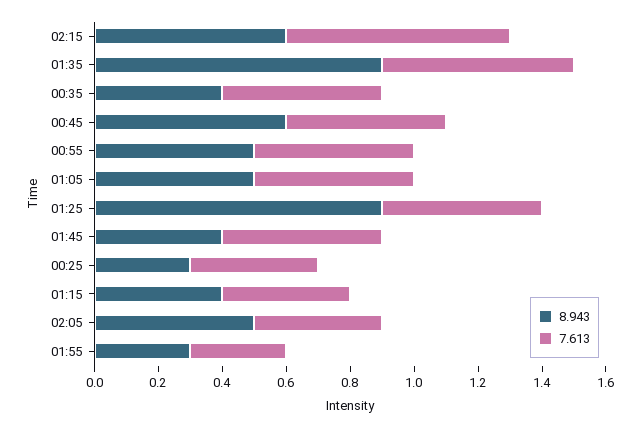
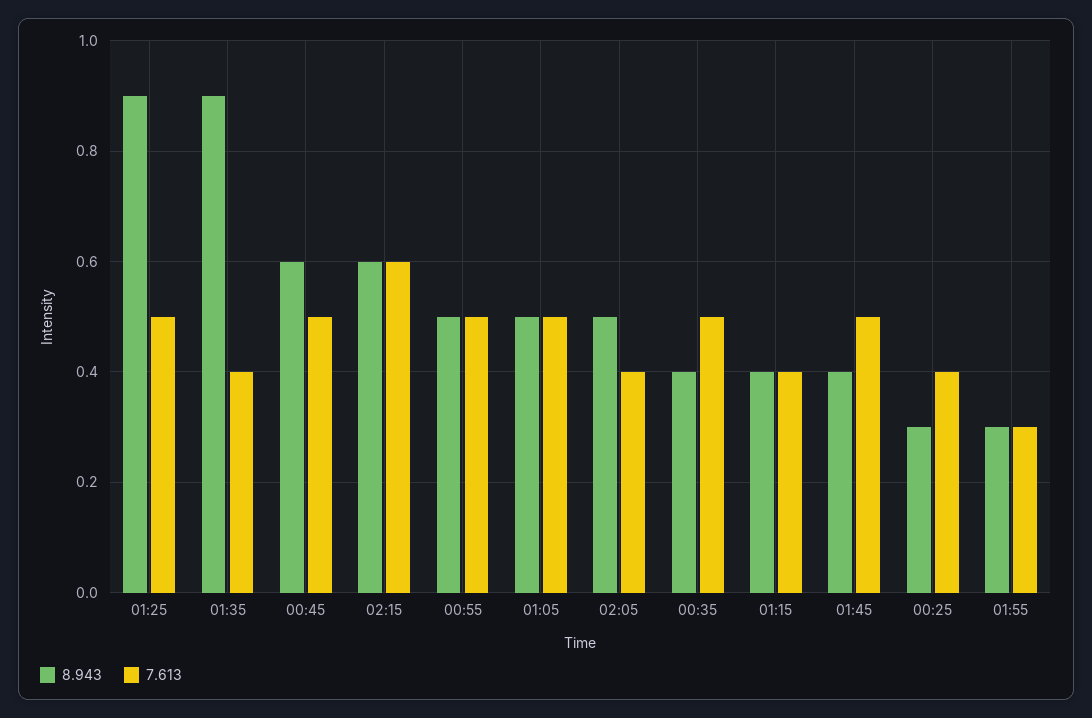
  {
    "8.943": {
      "02:15": 0.6,
      "01:35": 0.9,
      "00:35": 0.4,
      "00:45": 0.6,
      "00:55": 0.5,
      "01:05": 0.5,
      "01:25": 0.9,
      "01:45": 0.4,
      "00:25": 0.3,
      "01:15": 0.4,
      "02:05": 0.5,
      "01:55": 0.3
    },
    "7.613": {
-     "02:15": 0.7,
+     "02:15": 0.6,
-     "01:35": 0.6,
+     "01:35": 0.4,
      "00:35": 0.5,
      "00:45": 0.5,
      "00:55": 0.5,
      "01:05": 0.5,
      "01:25": 0.5,
      "01:45": 0.5,
      "00:25": 0.4,
      "01:15": 0.4,
      "02:05": 0.4,
      "01:55": 0.3
    }
  }

